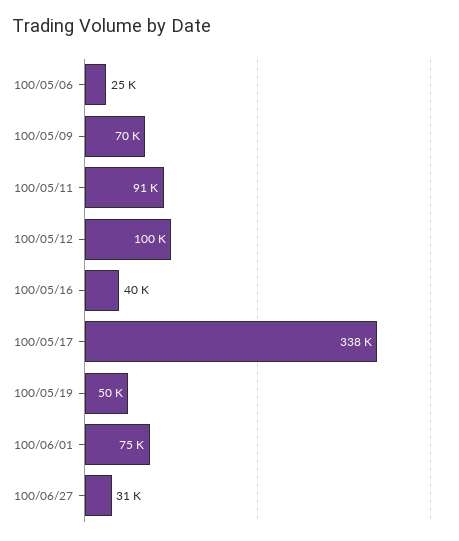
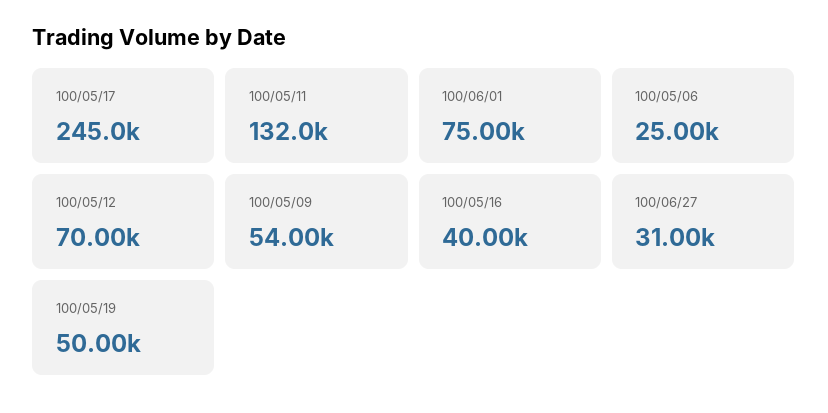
  {
    "100/05/06": 25000,
-   "100/05/09": 70000,
+   "100/05/09": 54000,
-   "100/05/11": 91000,
+   "100/05/11": 132000,
-   "100/05/12": 100000,
+   "100/05/12": 70000,
    "100/05/16": 40000,
-   "100/05/17": 338000,
+   "100/05/17": 245000,
    "100/05/19": 50000,
    "100/06/01": 75000,
    "100/06/27": 31000
  }

